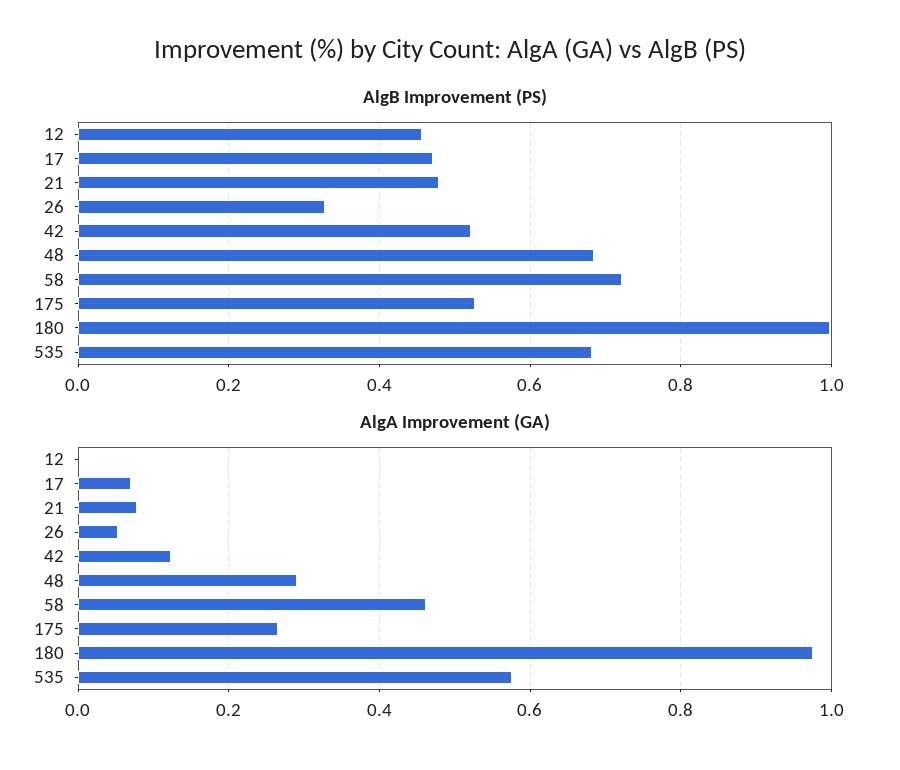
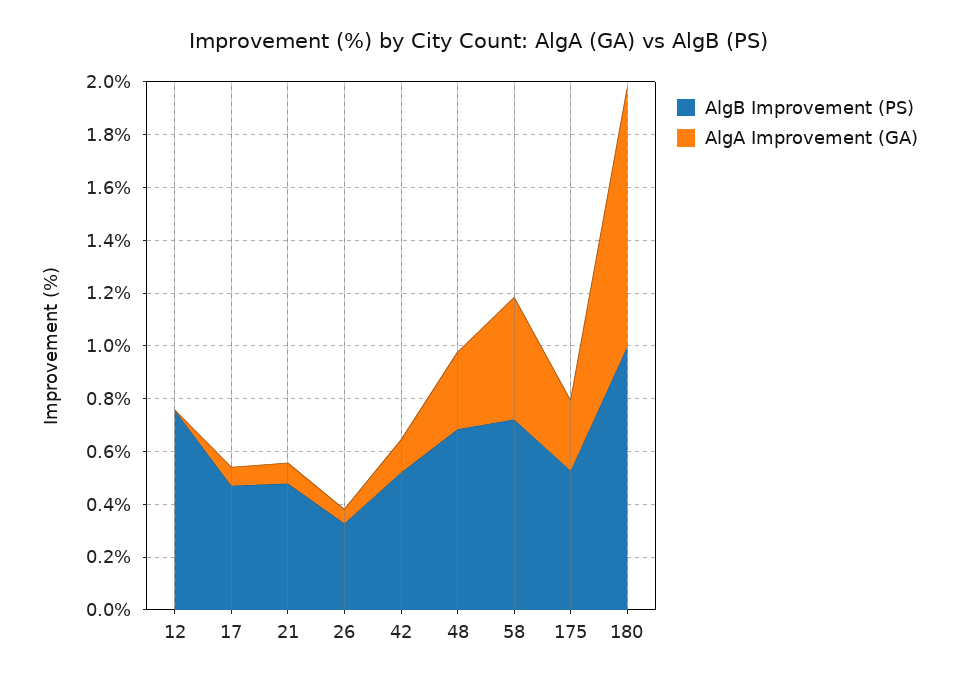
  {
    "AlgB Improvement (PS)": {
-     "12": 0.46,
+     "12": 0.75,
      "17": 0.48,
      "21": 0.48,
      "26": 0.32,
      "42": 0.52,
      "48": 0.68,
      "58": 0.72,
      "175": 0.52,
-     "180": 1,
+     "180": 1
-     "535": 0.68
    },
    "AlgA Improvement (GA)": {
      "12": 0,
      "17": 0.06,
      "21": 0.08,
      "26": 0.06,
      "42": 0.12,
      "48": 0.3,
      "58": 0.46,
      "175": 0.26,
-     "180": 0.98,
+     "180": 0.98
-     "535": 0.58
    }
  }

